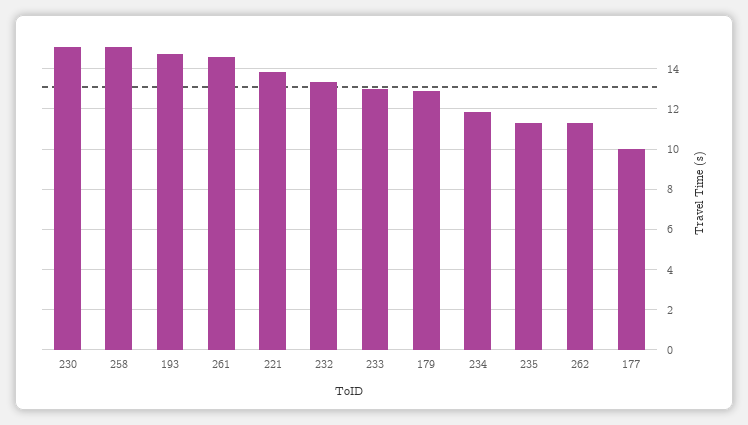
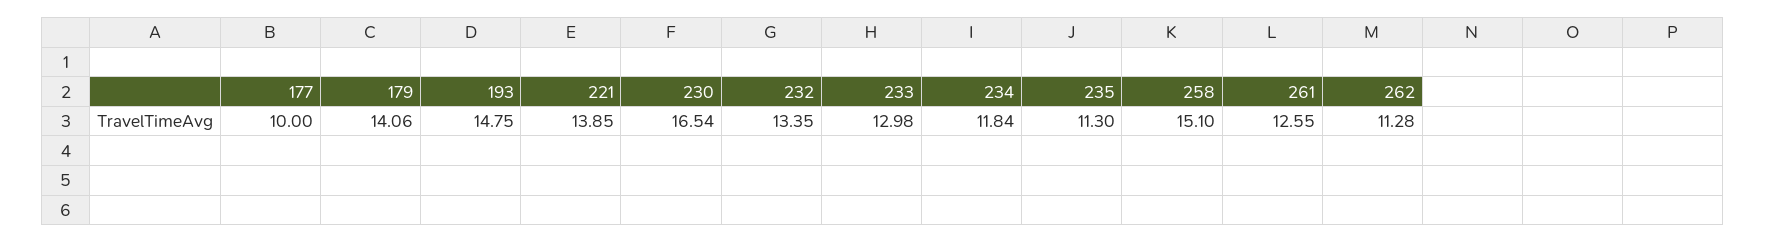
  {
-   "230": 15,
+   "230": 16.54,
    "258": 15.1,
    "193": 14.75,
-   "261": 14.5,
+   "261": 12.55,
    "221": 13.85,
    "232": 13.35,
    "233": 12.98,
-   "179": 13,
+   "179": 14.06,
    "234": 11.84,
    "235": 11.3,
    "262": 11.28,
    "177": 10
  }

